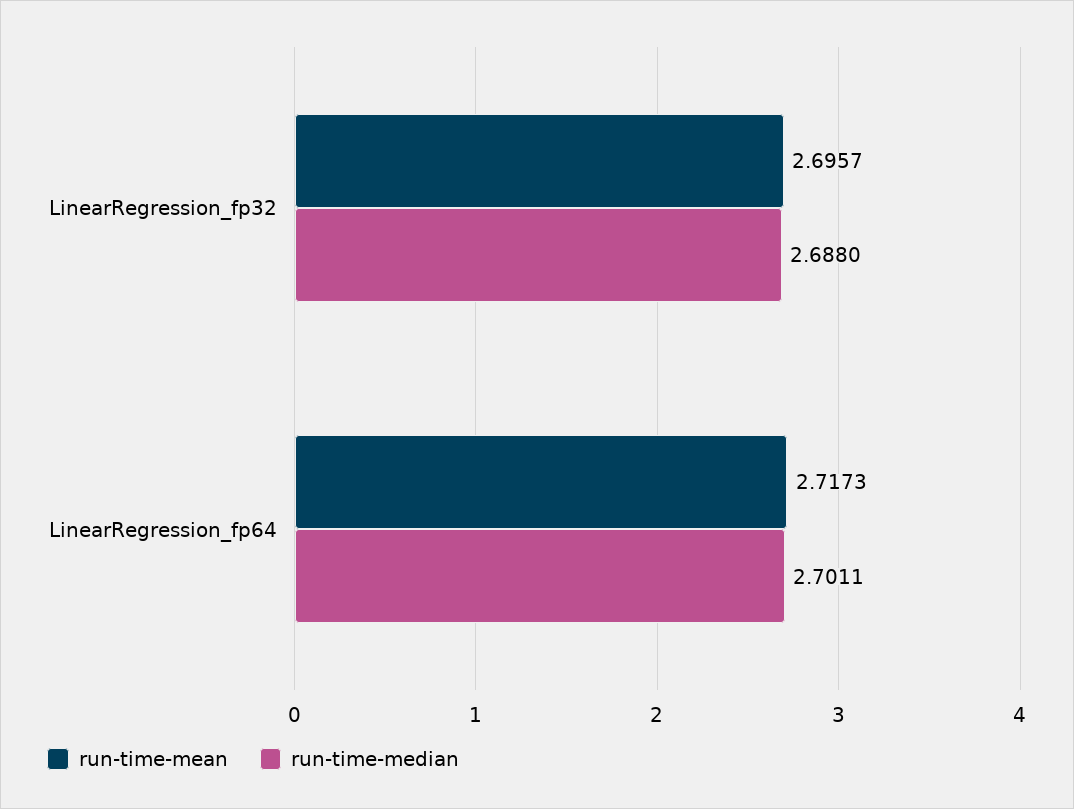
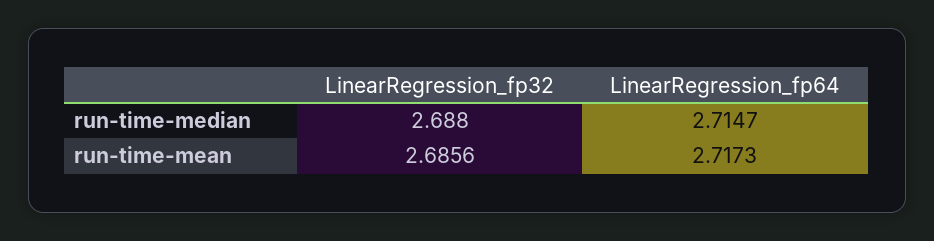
  {
    "run-time-mean": {
-     "LinearRegression_fp32": 2.6957,
+     "LinearRegression_fp32": 2.6856,
      "LinearRegression_fp64": 2.7173
    },
    "run-time-median": {
      "LinearRegression_fp32": 2.688,
-     "LinearRegression_fp64": 2.7011
+     "LinearRegression_fp64": 2.7147
    }
  }

